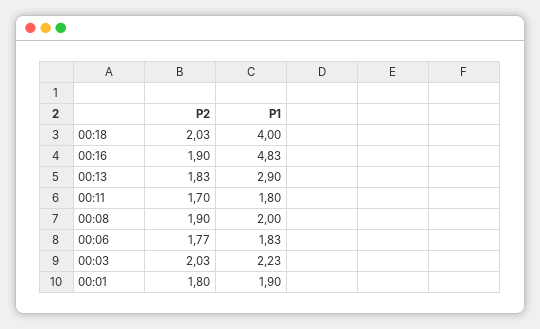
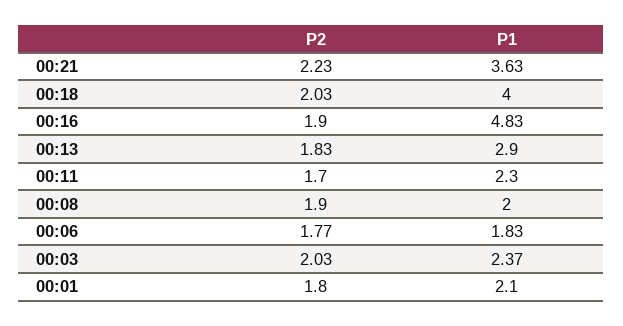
  {
    "P2": {
      "00:18": 2.03,
      "00:16": 1.9,
      "00:13": 1.83,
      "00:11": 1.7,
      "00:08": 1.9,
      "00:06": 1.77,
      "00:03": 2.03,
-     "00:01": 1.8
+     "00:01": 1.8,
+     "00:21": 2.23
    },
    "P1": {
      "00:18": 4,
      "00:16": 4.83,
      "00:13": 2.9,
-     "00:11": 1.8,
+     "00:11": 2.3,
      "00:08": 2,
      "00:06": 1.83,
-     "00:03": 2.23,
+     "00:03": 2.37,
-     "00:01": 1.9
+     "00:01": 2.1,
+     "00:21": 3.63
    }
  }

